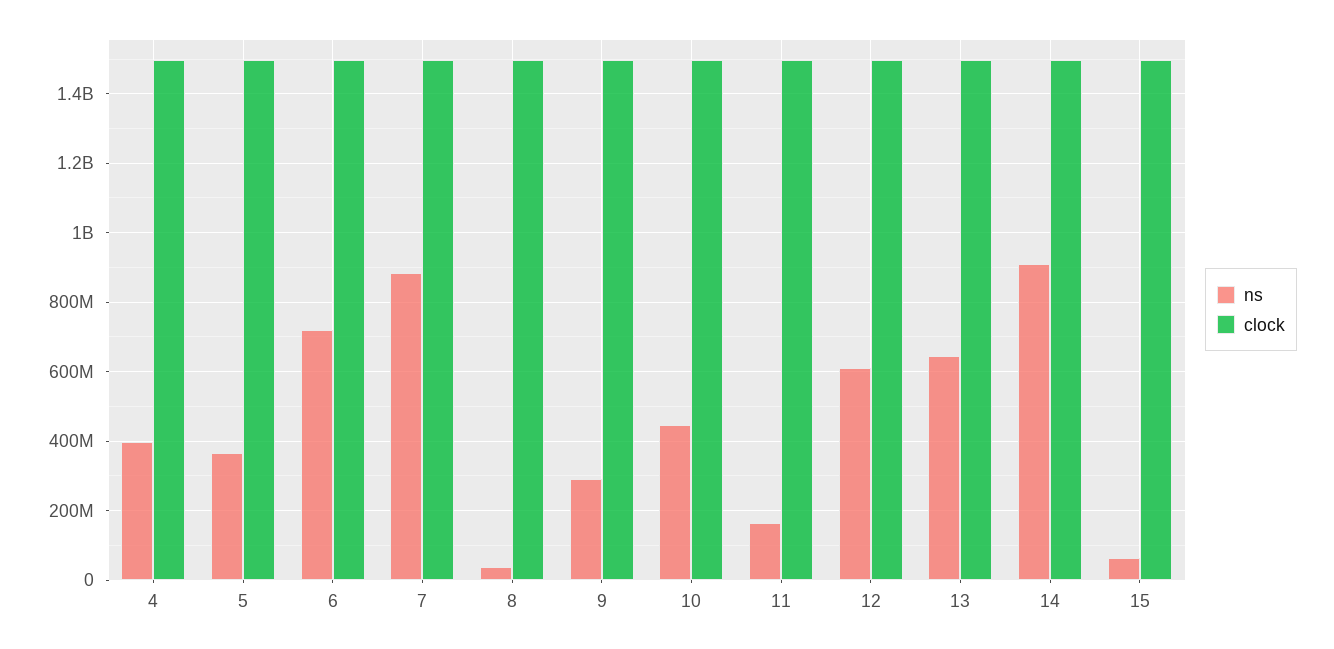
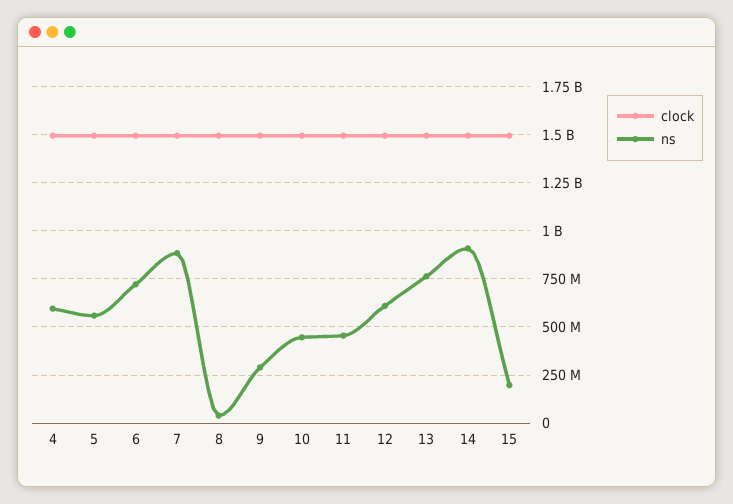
  {
    "ns": {
-     "4": 400000000,
+     "4": 600000000,
-     "5": 360000000,
+     "5": 550000000,
      "6": 720000000,
      "7": 880000000,
      "8": 40000000,
      "9": 300000000,
      "10": 440000000,
-     "11": 160000000,
+     "11": 450000000,
      "12": 620000000,
-     "13": 640000000,
+     "13": 750000000,
      "14": 900000000,
-     "15": 60000000
+     "15": 200000000
    },
    "clock": {
      "4": 1500000000,
      "5": 1500000000,
      "6": 1500000000,
      "7": 1500000000,
      "8": 1500000000,
      "9": 1500000000,
      "10": 1500000000,
      "11": 1500000000,
      "12": 1500000000,
      "13": 1500000000,
      "14": 1500000000,
      "15": 1500000000
    }
  }

